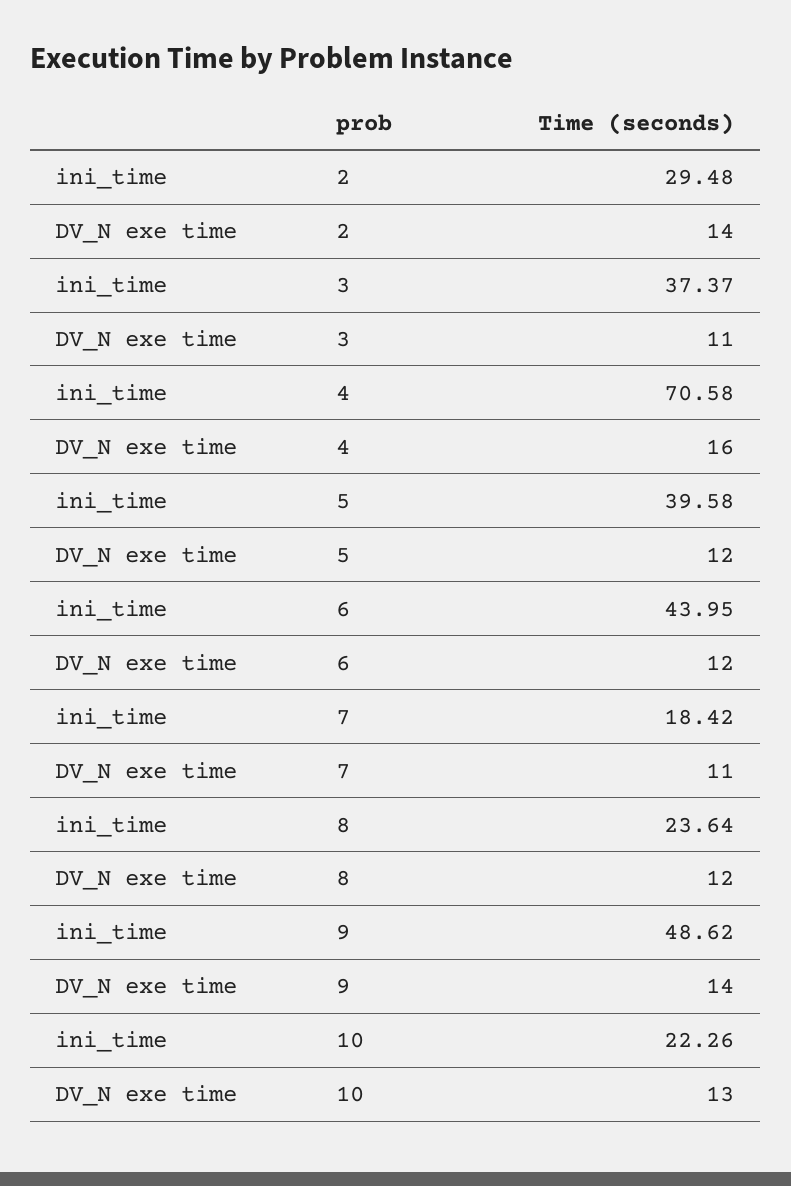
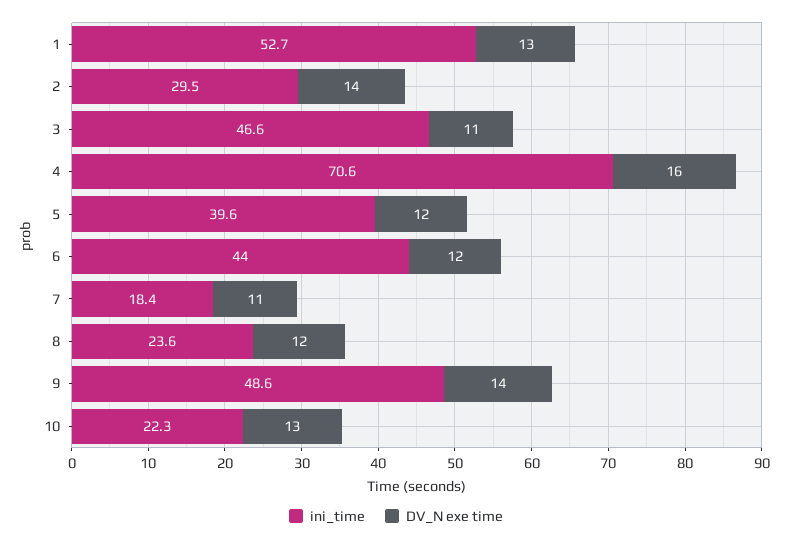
  {
    "ini_time": {
      "2": 29.48,
-     "3": 37.37,
+     "3": 46.6,
      "4": 70.58,
      "5": 39.58,
      "6": 43.95,
      "7": 18.42,
      "8": 23.64,
      "9": 48.62,
-     "10": 22.26
+     "10": 22.26,
+     "1": 52.7
    },
    "DV_N exe time": {
      "2": 14,
      "3": 11,
      "4": 16,
      "5": 12,
      "6": 12,
      "7": 11,
      "8": 12,
      "9": 14,
-     "10": 13
+     "10": 13,
+     "1": 13
    }
  }

